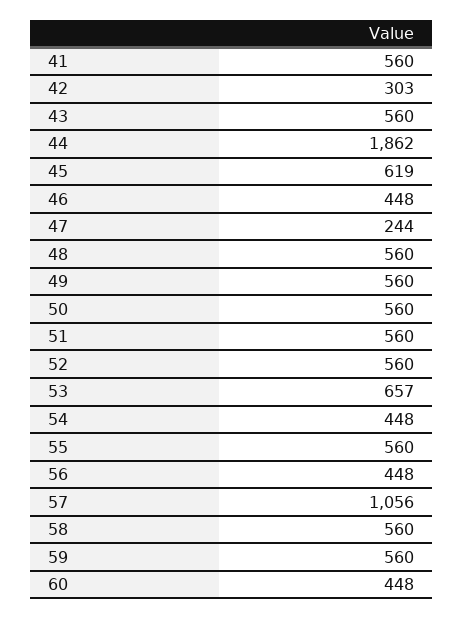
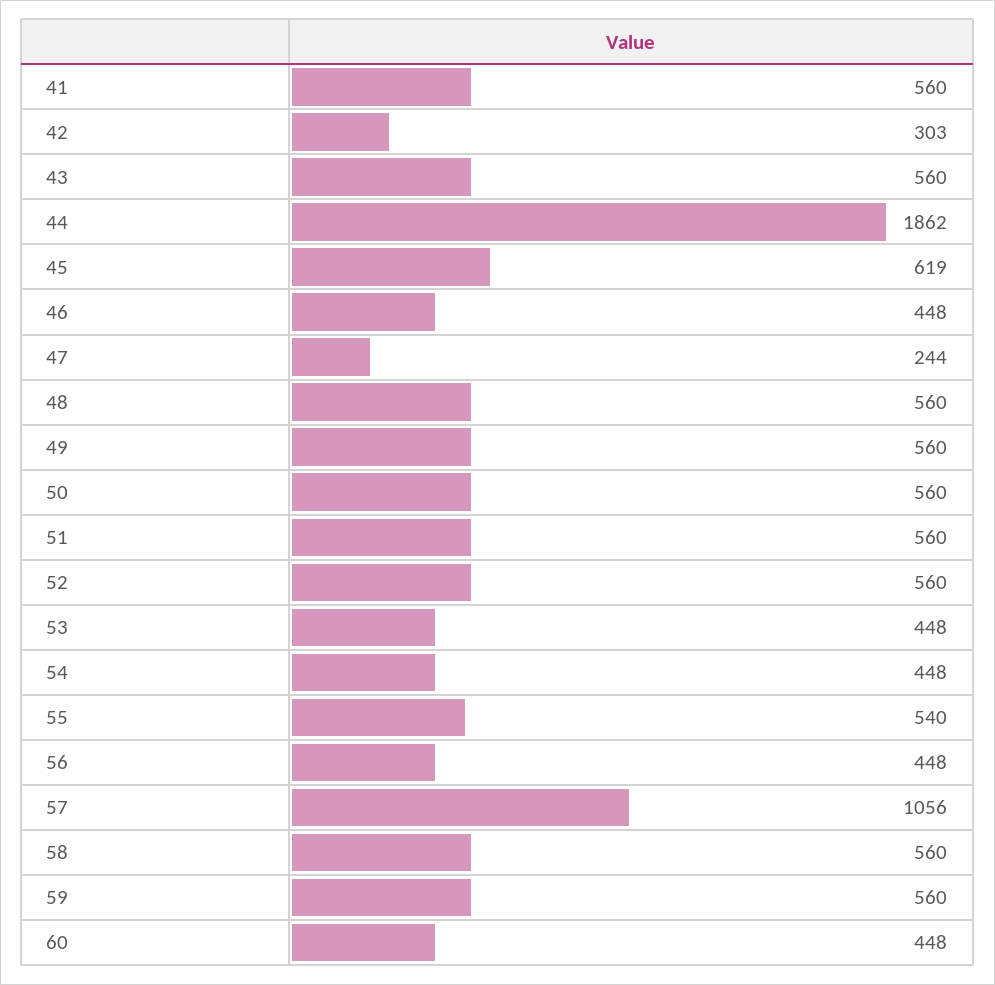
  {
    "41": 560,
    "42": 303,
    "43": 560,
    "44": 1862,
    "45": 619,
    "46": 448,
    "47": 244,
    "48": 560,
    "49": 560,
    "50": 560,
    "51": 560,
    "52": 560,
-   "53": 657,
+   "53": 448,
    "54": 448,
-   "55": 560,
+   "55": 540,
    "56": 448,
    "57": 1056,
    "58": 560,
    "59": 560,
    "60": 448
  }

